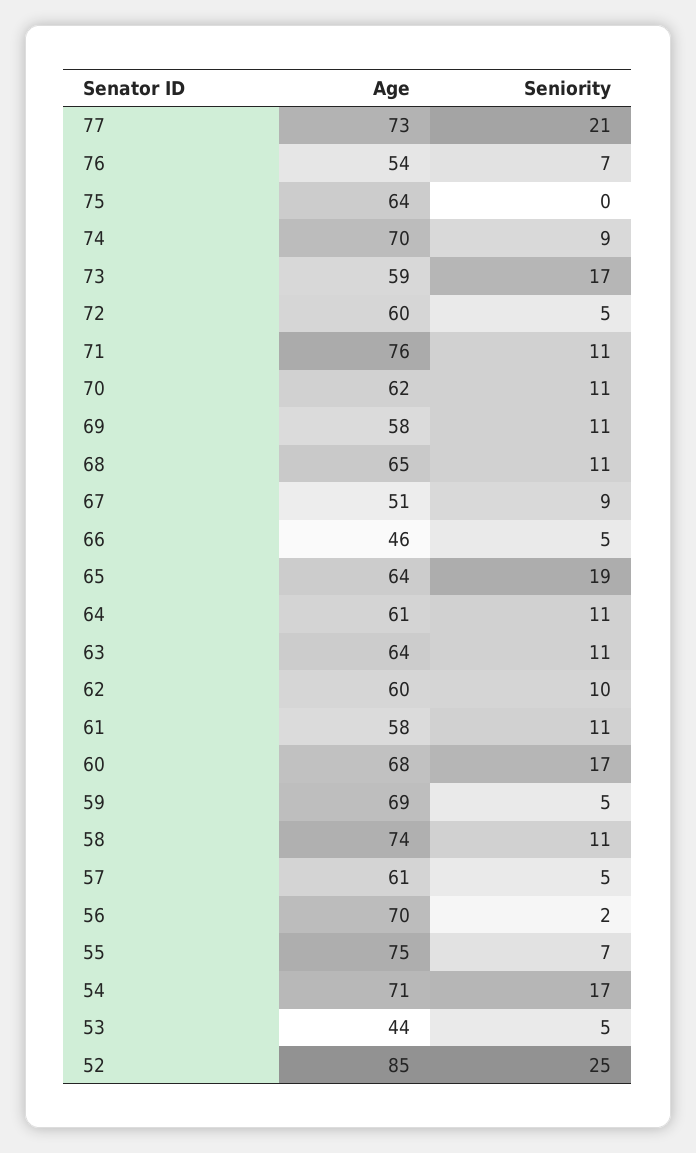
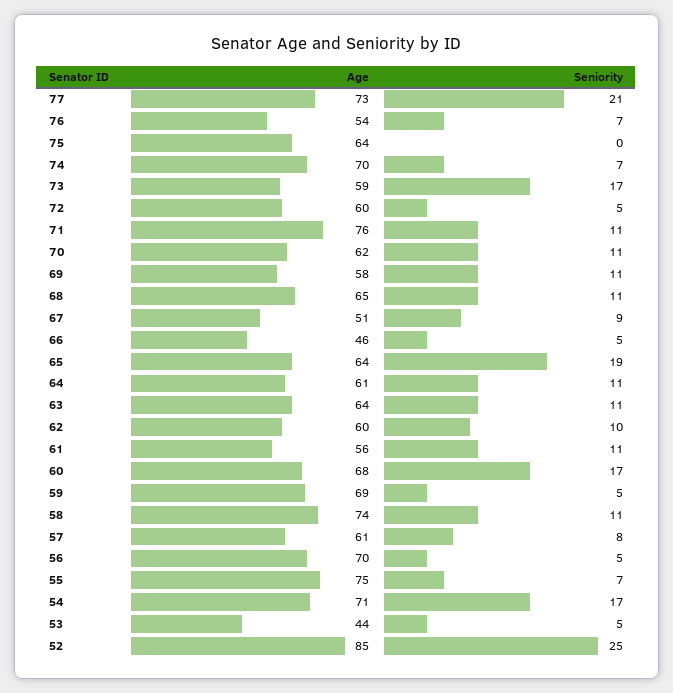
  {
    "Age": {
      "77": 73,
      "76": 54,
      "75": 64,
      "74": 70,
      "73": 59,
      "72": 60,
      "71": 76,
      "70": 62,
      "69": 58,
      "68": 65,
      "67": 51,
      "66": 46,
      "65": 64,
      "64": 61,
      "63": 64,
      "62": 60,
-     "61": 58,
+     "61": 56,
      "60": 68,
      "59": 69,
      "58": 74,
      "57": 61,
      "56": 70,
      "55": 75,
      "54": 71,
      "53": 44,
      "52": 85
    },
    "Seniority": {
      "77": 21,
      "76": 7,
      "75": 0,
-     "74": 9,
+     "74": 7,
      "73": 17,
      "72": 5,
      "71": 11,
      "70": 11,
      "69": 11,
      "68": 11,
      "67": 9,
      "66": 5,
      "65": 19,
      "64": 11,
      "63": 11,
      "62": 10,
      "61": 11,
      "60": 17,
      "59": 5,
      "58": 11,
-     "57": 5,
+     "57": 8,
-     "56": 2,
+     "56": 5,
      "55": 7,
      "54": 17,
      "53": 5,
      "52": 25
    }
  }

